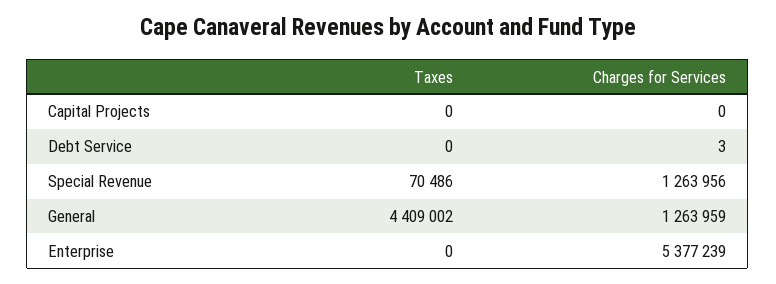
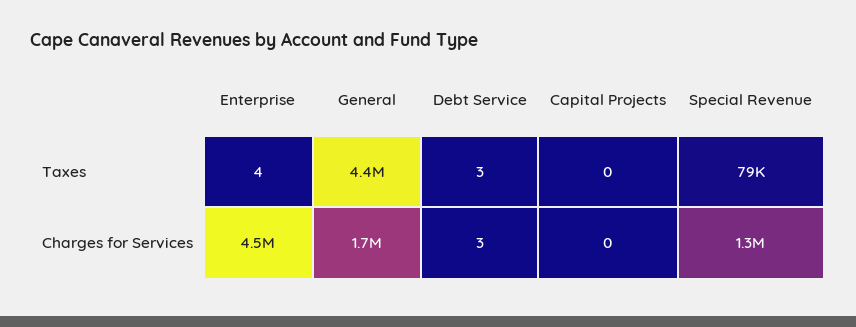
  {
    "Taxes": {
      "Capital Projects": 0,
-     "Debt Service": 0,
+     "Debt Service": 3,
-     "Special Revenue": 70486,
+     "Special Revenue": 79000,
      "General": 4409002,
-     "Enterprise": 0
+     "Enterprise": 4
    },
    "Charges for Services": {
      "Capital Projects": 0,
      "Debt Service": 3,
      "Special Revenue": 1263956,
-     "General": 1263959,
+     "General": 1700000,
-     "Enterprise": 5377239
+     "Enterprise": 4500000
    }
  }

